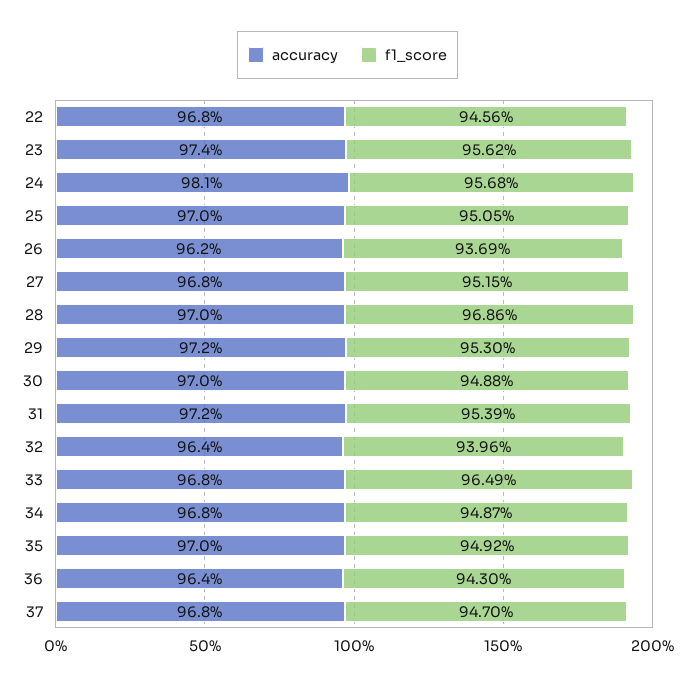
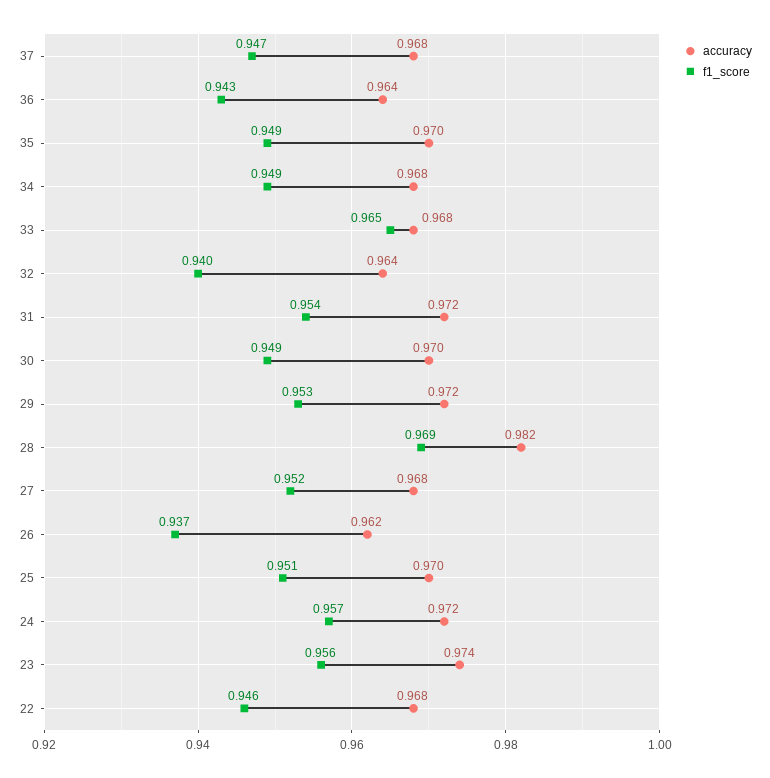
  {
    "accuracy": {
      "22": 0.968,
      "23": 0.974,
-     "24": 0.981,
+     "24": 0.972,
      "25": 0.97,
      "26": 0.962,
      "27": 0.968,
-     "28": 0.97,
+     "28": 0.982,
      "29": 0.972,
      "30": 0.97,
      "31": 0.972,
      "32": 0.964,
      "33": 0.968,
      "34": 0.968,
      "35": 0.97,
      "36": 0.964,
      "37": 0.968
    },
    "f1_score": {
      "22": 0.9456,
      "23": 0.9562,
      "24": 0.9568,
      "25": 0.9505,
      "26": 0.9369,
      "27": 0.9515,
      "28": 0.9686,
      "29": 0.953,
      "30": 0.9488,
      "31": 0.9539,
      "32": 0.9396,
      "33": 0.9649,
      "34": 0.9487,
      "35": 0.9492,
      "36": 0.943,
      "37": 0.947
    }
  }

